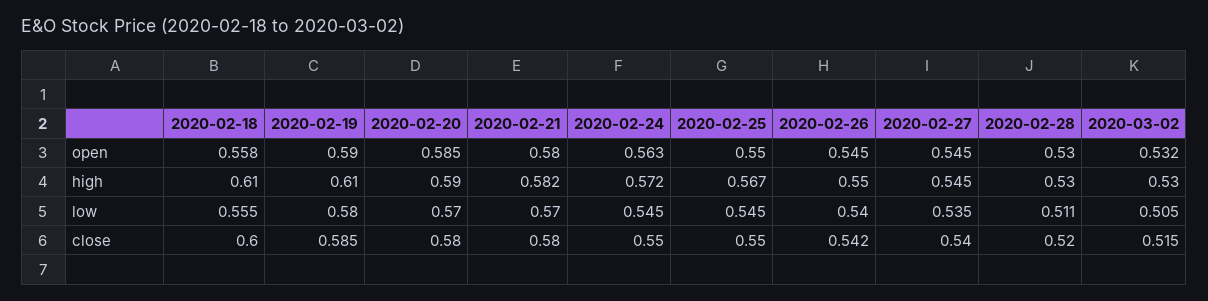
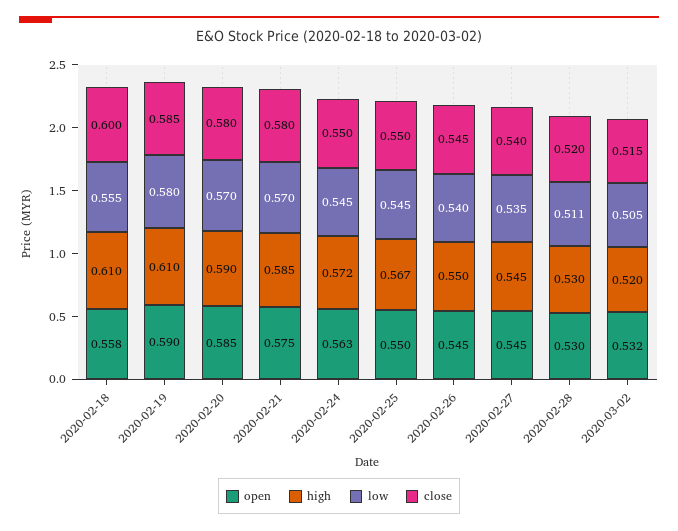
  {
    "open": {
      "2020-02-18": 0.558,
      "2020-02-19": 0.59,
      "2020-02-20": 0.585,
-     "2020-02-21": 0.58,
+     "2020-02-21": 0.575,
      "2020-02-24": 0.563,
      "2020-02-25": 0.55,
      "2020-02-26": 0.545,
      "2020-02-27": 0.545,
      "2020-02-28": 0.53,
      "2020-03-02": 0.532
    },
    "high": {
      "2020-02-18": 0.61,
      "2020-02-19": 0.61,
      "2020-02-20": 0.59,
-     "2020-02-21": 0.582,
+     "2020-02-21": 0.585,
      "2020-02-24": 0.572,
      "2020-02-25": 0.567,
      "2020-02-26": 0.55,
      "2020-02-27": 0.545,
      "2020-02-28": 0.53,
-     "2020-03-02": 0.53
+     "2020-03-02": 0.52
    },
    "low": {
      "2020-02-18": 0.555,
      "2020-02-19": 0.58,
      "2020-02-20": 0.57,
      "2020-02-21": 0.57,
      "2020-02-24": 0.545,
      "2020-02-25": 0.545,
      "2020-02-26": 0.54,
      "2020-02-27": 0.535,
      "2020-02-28": 0.511,
      "2020-03-02": 0.505
    },
    "close": {
      "2020-02-18": 0.6,
      "2020-02-19": 0.585,
      "2020-02-20": 0.58,
      "2020-02-21": 0.58,
      "2020-02-24": 0.55,
      "2020-02-25": 0.55,
-     "2020-02-26": 0.542,
+     "2020-02-26": 0.545,
      "2020-02-27": 0.54,
      "2020-02-28": 0.52,
      "2020-03-02": 0.515
    }
  }

